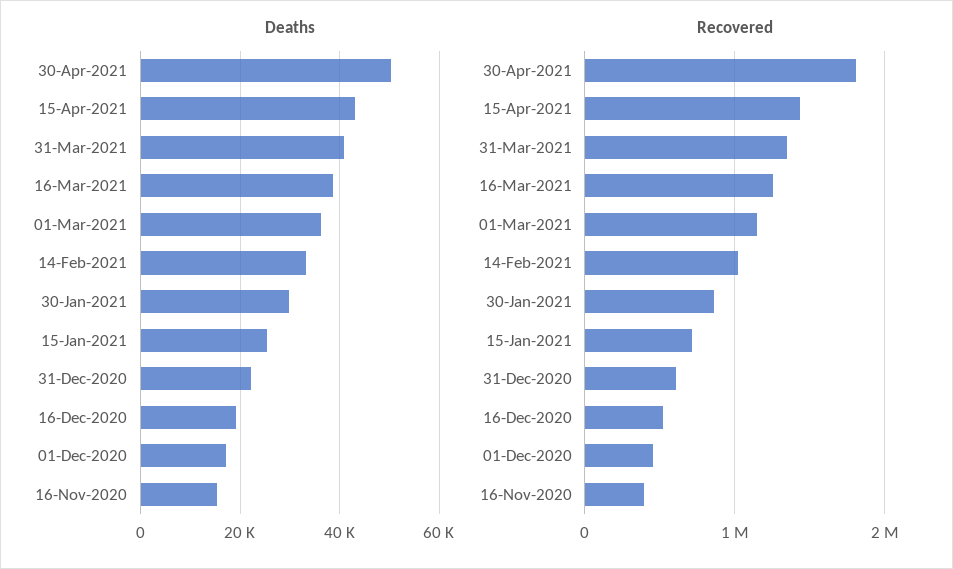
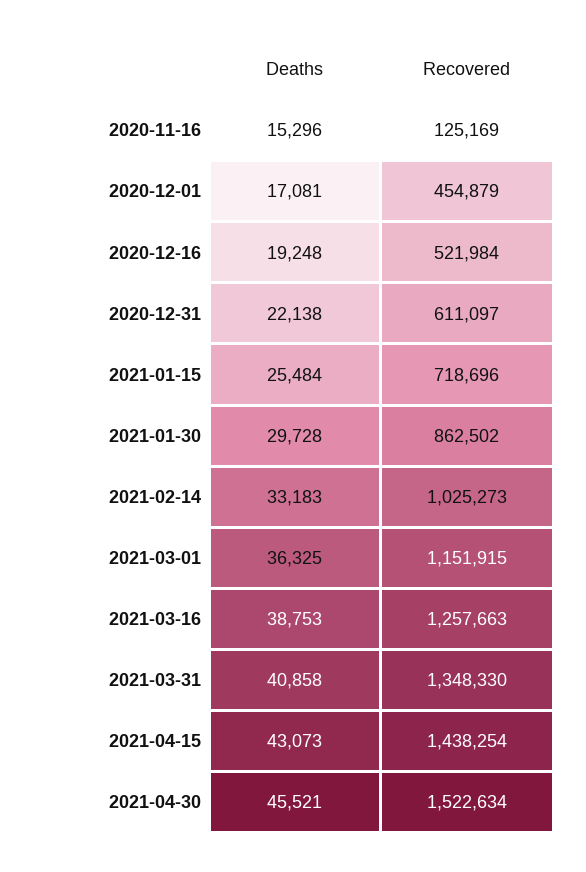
  {
    "Deaths": {
-     "30-Apr-2021": 50000,
+     "30-Apr-2021": 45521,
      "15-Apr-2021": 43073,
      "31-Mar-2021": 40858,
      "16-Mar-2021": 38753,
      "01-Mar-2021": 36325,
      "14-Feb-2021": 33183,
      "30-Jan-2021": 29728,
      "15-Jan-2021": 25484,
      "31-Dec-2020": 22138,
      "16-Dec-2020": 19248,
      "01-Dec-2020": 17081,
      "16-Nov-2020": 15296
    },
    "Recovered": {
-     "30-Apr-2021": 1800000,
+     "30-Apr-2021": 1522634,
      "15-Apr-2021": 1438254,
      "31-Mar-2021": 1348330,
      "16-Mar-2021": 1257663,
      "01-Mar-2021": 1151915,
      "14-Feb-2021": 1025273,
      "30-Jan-2021": 862502,
      "15-Jan-2021": 718696,
      "31-Dec-2020": 611097,
      "16-Dec-2020": 521984,
      "01-Dec-2020": 454879,
-     "16-Nov-2020": 400000
+     "16-Nov-2020": 125169
    }
  }

